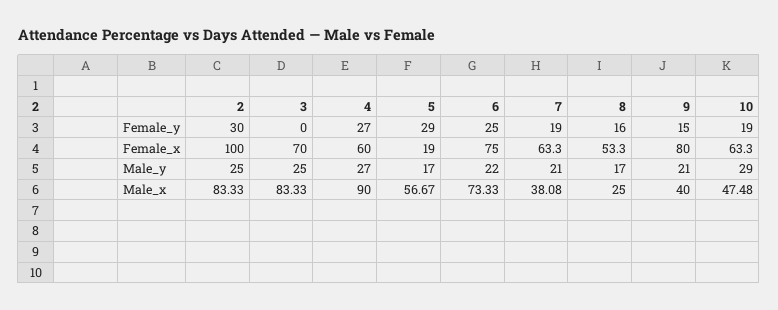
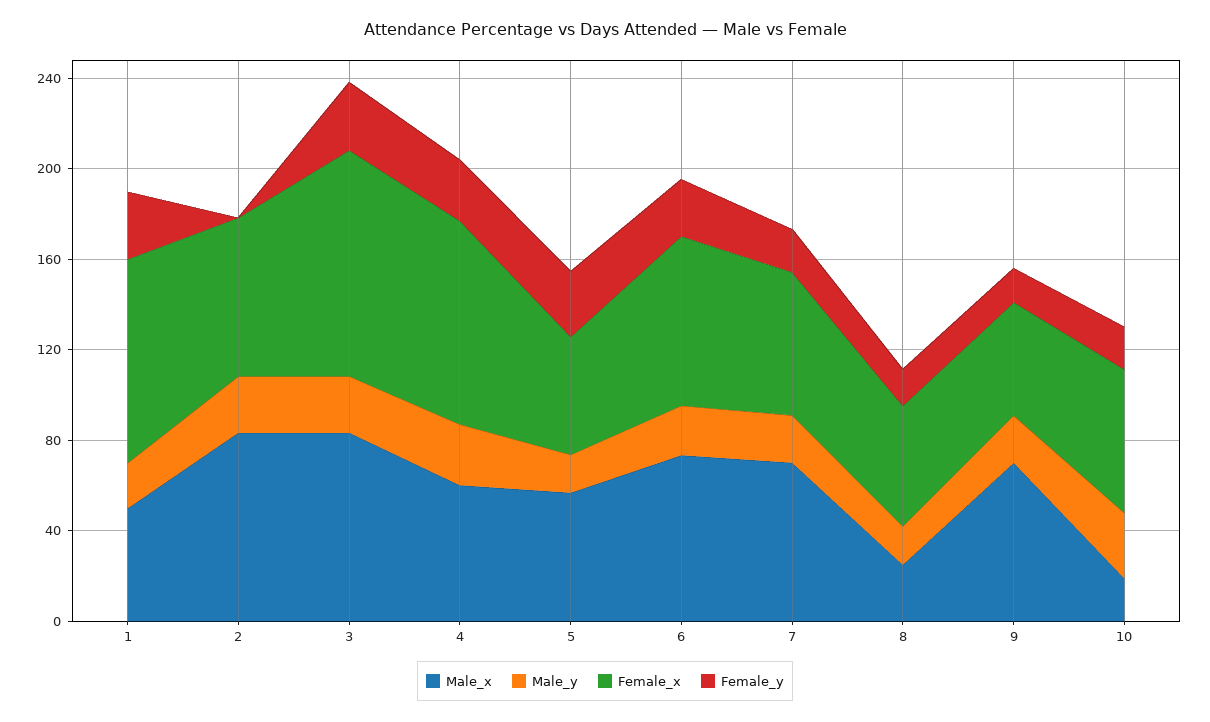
  {
    "Female_y": {
-     "2": 30,
+     "2": 0,
-     "3": 0,
+     "3": 30,
      "4": 27,
      "5": 29,
      "6": 25,
      "7": 19,
      "8": 16,
      "9": 15,
-     "10": 19
+     "10": 19,
+     "1": 30
    },
    "Female_x": {
-     "2": 100,
+     "2": 70,
-     "3": 70,
+     "3": 100,
-     "4": 60,
+     "4": 90,
-     "5": 19,
+     "5": 50,
      "6": 75,
      "7": 63.3,
      "8": 53.3,
-     "9": 80,
+     "9": 50,
-     "10": 63.3
+     "10": 63.3,
+     "1": 90
    },
    "Male_y": {
      "2": 25,
      "3": 25,
      "4": 27,
      "5": 17,
      "6": 22,
      "7": 21,
      "8": 17,
      "9": 21,
-     "10": 29
+     "10": 29,
+     "1": 20
    },
    "Male_x": {
      "2": 83.33,
      "3": 83.33,
-     "4": 90,
+     "4": 60,
      "5": 56.67,
      "6": 73.33,
-     "7": 38.08,
+     "7": 70,
      "8": 25,
-     "9": 40,
+     "9": 70,
-     "10": 47.48
+     "10": 20,
+     "1": 50
    }
  }

